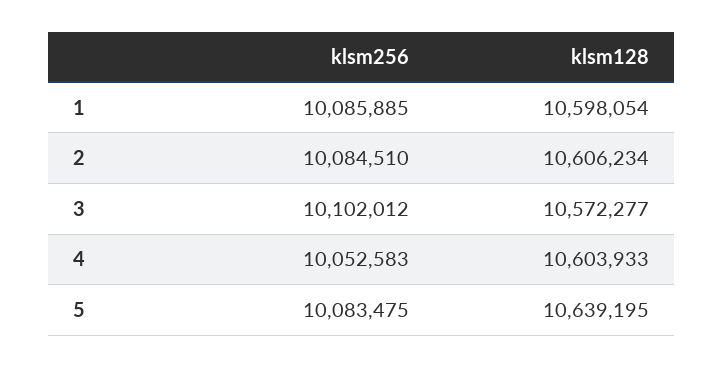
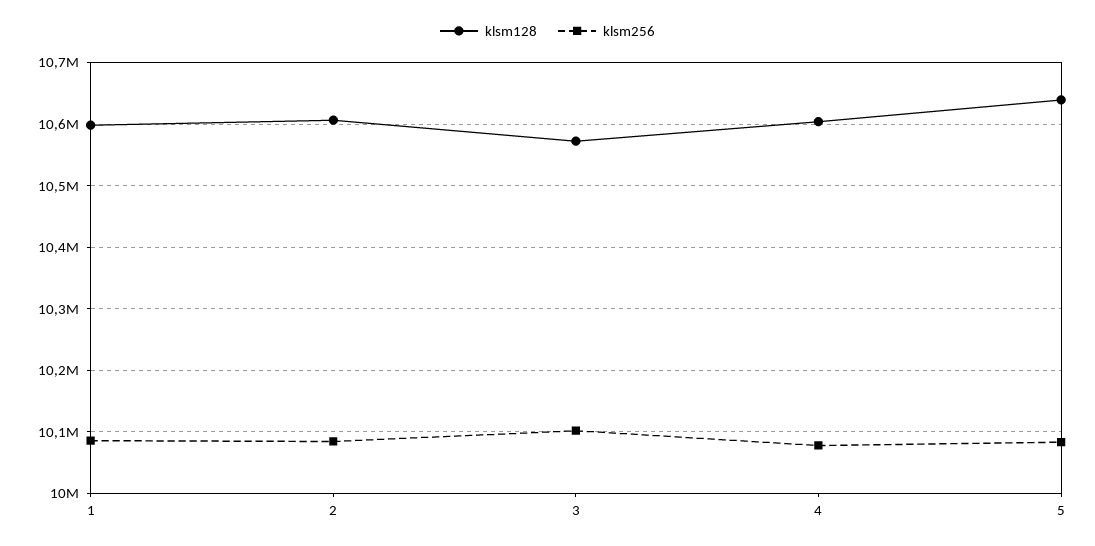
  {
    "klsm256": {
      "1": 10085885,
      "2": 10084510,
      "3": 10102012,
-     "4": 10052583,
+     "4": 10080000,
      "5": 10083475
    },
    "klsm128": {
      "1": 10598054,
      "2": 10606234,
      "3": 10572277,
      "4": 10603933,
      "5": 10639195
    }
  }

